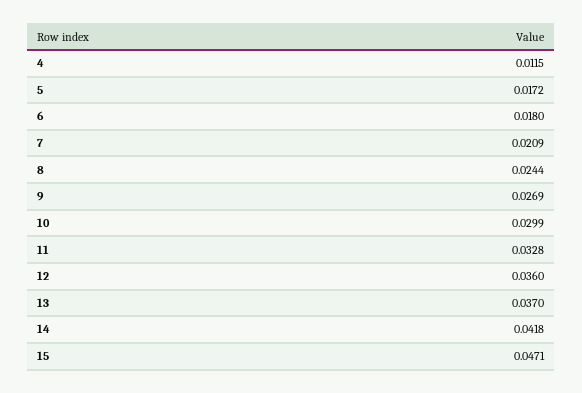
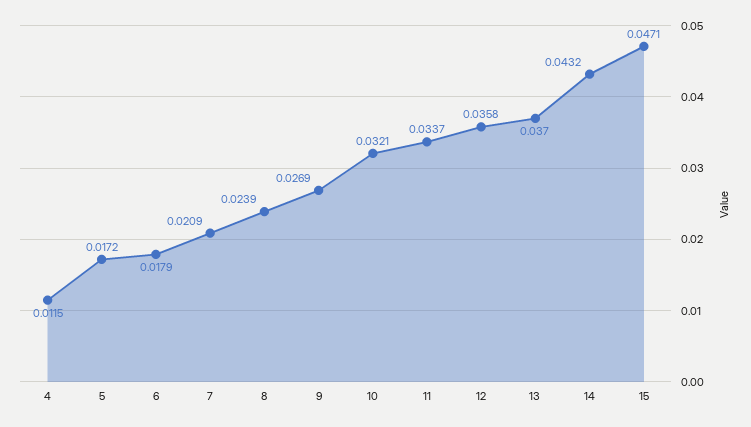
  {
    "4": 0.0115,
    "5": 0.0172,
-   "6": 0.018,
+   "6": 0.0179,
    "7": 0.0209,
-   "8": 0.0244,
+   "8": 0.0239,
    "9": 0.0269,
-   "10": 0.0299,
+   "10": 0.0321,
-   "11": 0.0328,
+   "11": 0.0337,
-   "12": 0.036,
+   "12": 0.0358,
    "13": 0.037,
-   "14": 0.0418,
+   "14": 0.0432,
    "15": 0.0471
  }

